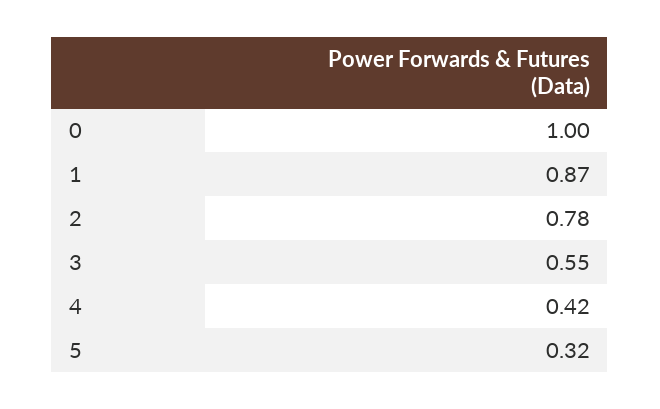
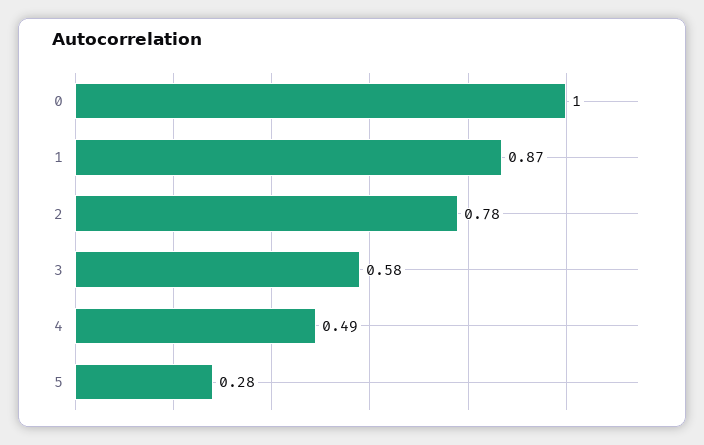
  {
    "0": 1,
    "1": 0.87,
    "2": 0.78,
-   "3": 0.55,
+   "3": 0.58,
-   "4": 0.42,
+   "4": 0.49,
-   "5": 0.32
+   "5": 0.28
  }

